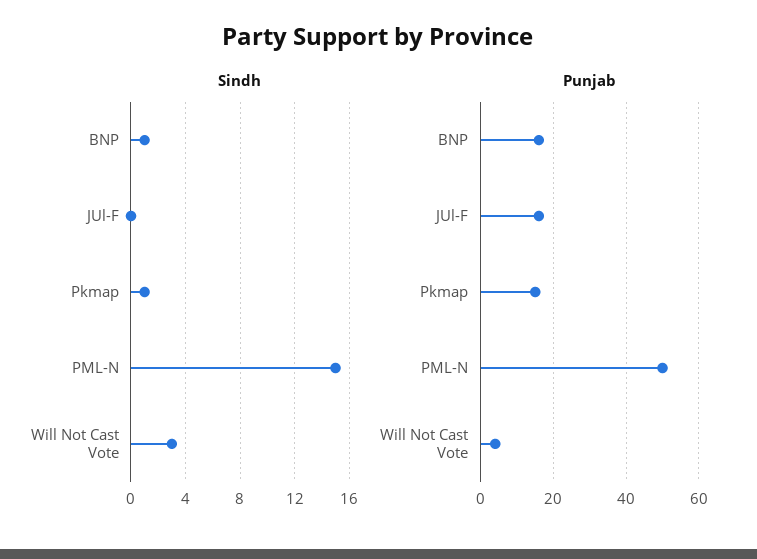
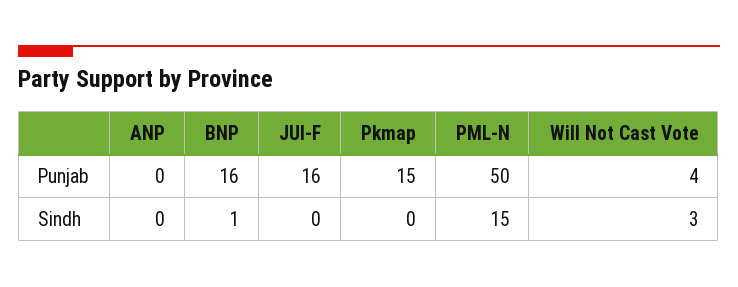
  {
    "Sindh": {
      "BNP": 1,
      "JUl-F": 0,
-     "Pkmap": 1,
+     "Pkmap": 0,
      "PML-N": 15,
-     "Will Not Cast Vote": 3
+     "Will Not Cast Vote": 3,
+     "ANP": 0
    },
    "Punjab": {
      "BNP": 16,
      "JUl-F": 16,
      "Pkmap": 15,
      "PML-N": 50,
-     "Will Not Cast Vote": 4
+     "Will Not Cast Vote": 4,
+     "ANP": 0
    }
  }

